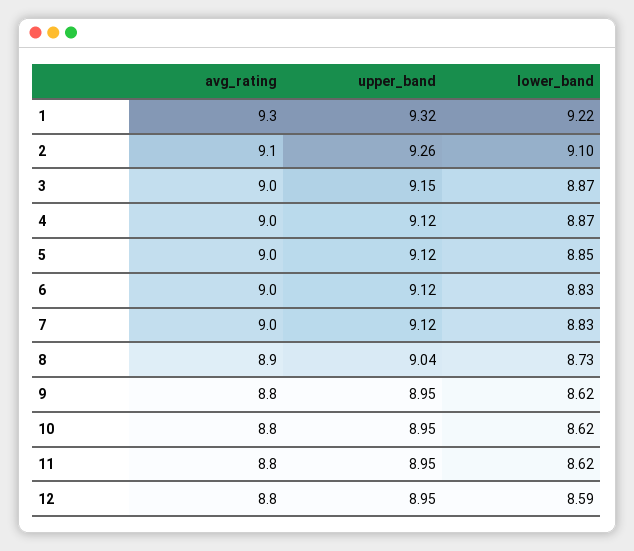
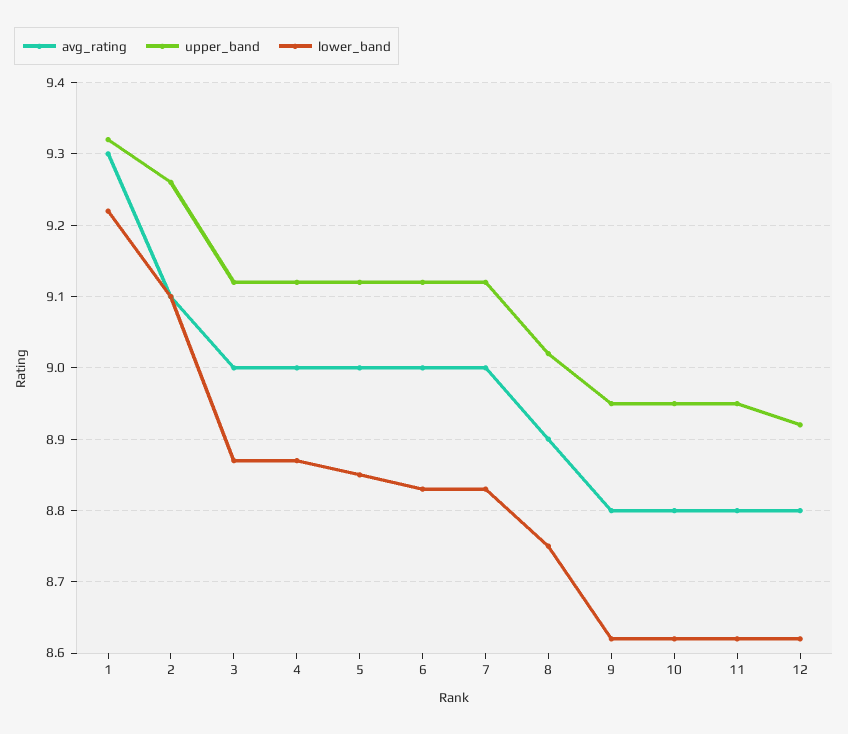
  {
    "avg_rating": {
      "1": 9.3,
      "2": 9.1,
      "3": 9,
      "4": 9,
      "5": 9,
      "6": 9,
      "7": 9,
      "8": 8.9,
      "9": 8.8,
      "10": 8.8,
      "11": 8.8,
      "12": 8.8
    },
    "upper_band": {
      "1": 9.32,
      "2": 9.26,
-     "3": 9.15,
+     "3": 9.12,
      "4": 9.12,
      "5": 9.12,
      "6": 9.12,
      "7": 9.12,
-     "8": 9.04,
+     "8": 9.02,
      "9": 8.95,
      "10": 8.95,
      "11": 8.95,
-     "12": 8.95
+     "12": 8.92
    },
    "lower_band": {
      "1": 9.22,
      "2": 9.1,
      "3": 8.87,
      "4": 8.87,
      "5": 8.85,
      "6": 8.83,
      "7": 8.83,
-     "8": 8.73,
+     "8": 8.75,
      "9": 8.62,
      "10": 8.62,
      "11": 8.62,
-     "12": 8.59
+     "12": 8.62
    }
  }

